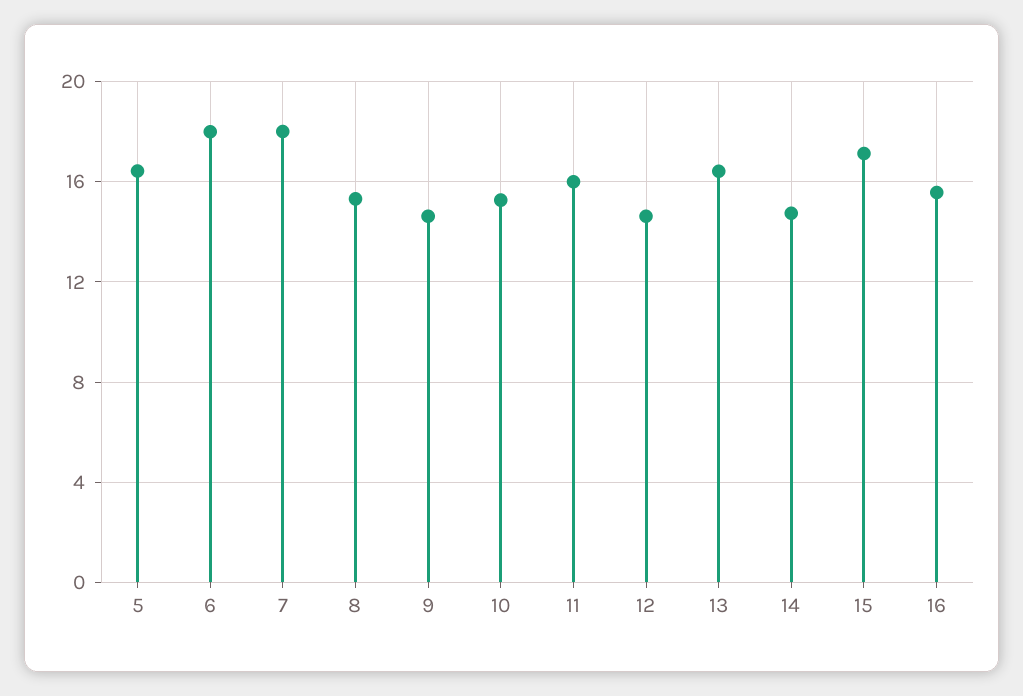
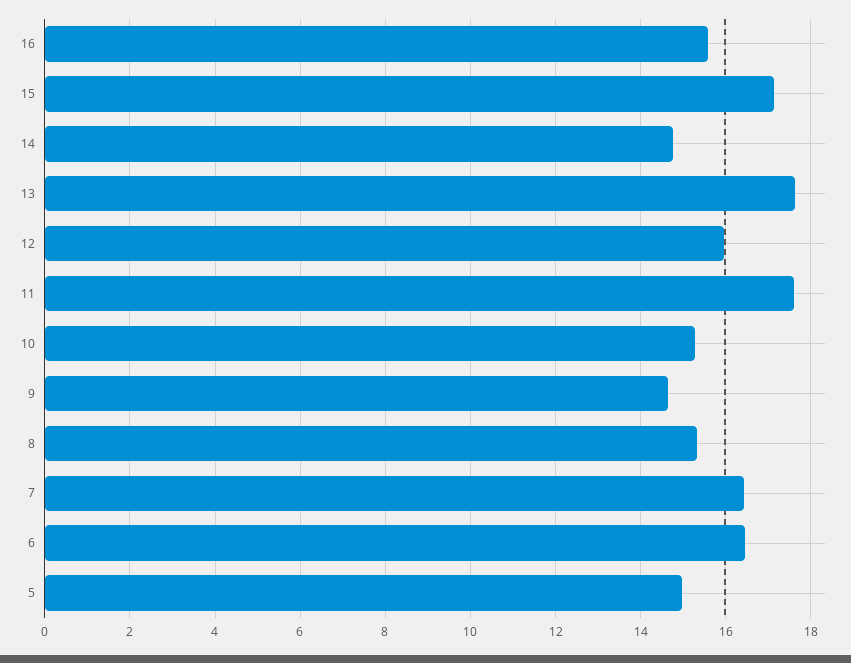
  {
-   "5": 16.5,
+   "5": 15,
-   "6": 18,
+   "6": 16.4,
-   "7": 18,
+   "7": 16.4,
    "8": 15.4,
    "9": 14.6,
    "10": 15.2,
-   "11": 16,
+   "11": 17.6,
-   "12": 14.5,
+   "12": 16,
-   "13": 16.5,
+   "13": 17.6,
    "14": 14.8,
    "15": 17.2,
    "16": 15.6
  }

